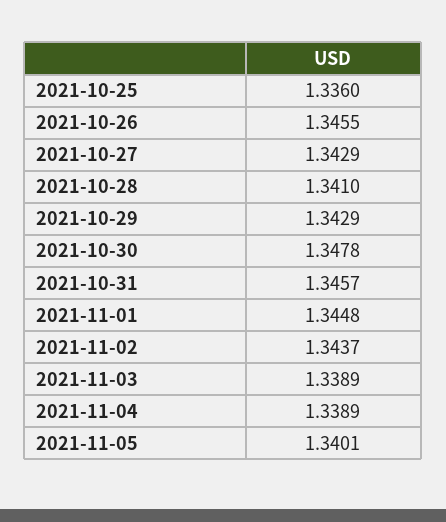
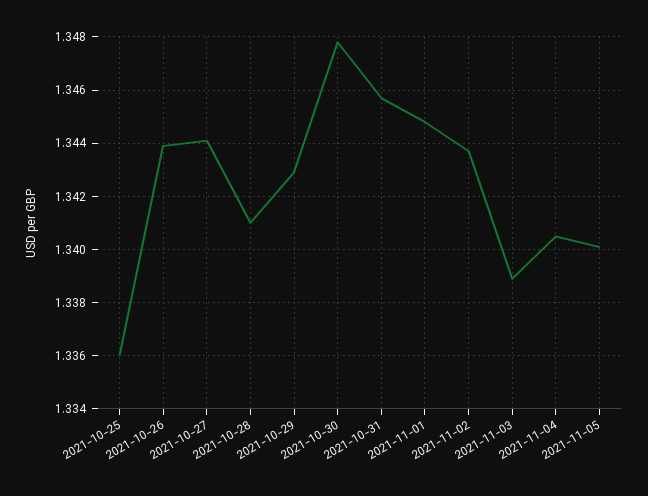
  {
    "2021-10-25": 1.336,
-   "2021-10-26": 1.3455,
+   "2021-10-26": 1.344,
-   "2021-10-27": 1.3429,
+   "2021-10-27": 1.344,
    "2021-10-28": 1.341,
    "2021-10-29": 1.3429,
    "2021-10-30": 1.3478,
    "2021-10-31": 1.3457,
    "2021-11-01": 1.3448,
    "2021-11-02": 1.3437,
    "2021-11-03": 1.3389,
-   "2021-11-04": 1.3389,
+   "2021-11-04": 1.3405,
    "2021-11-05": 1.3401
  }

